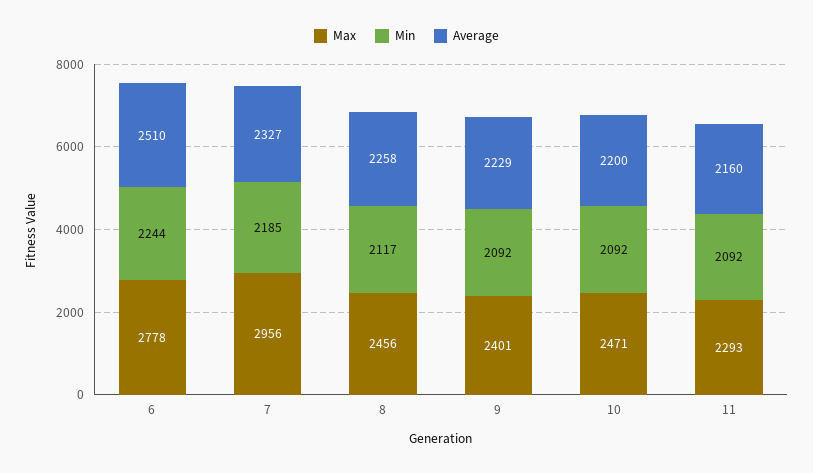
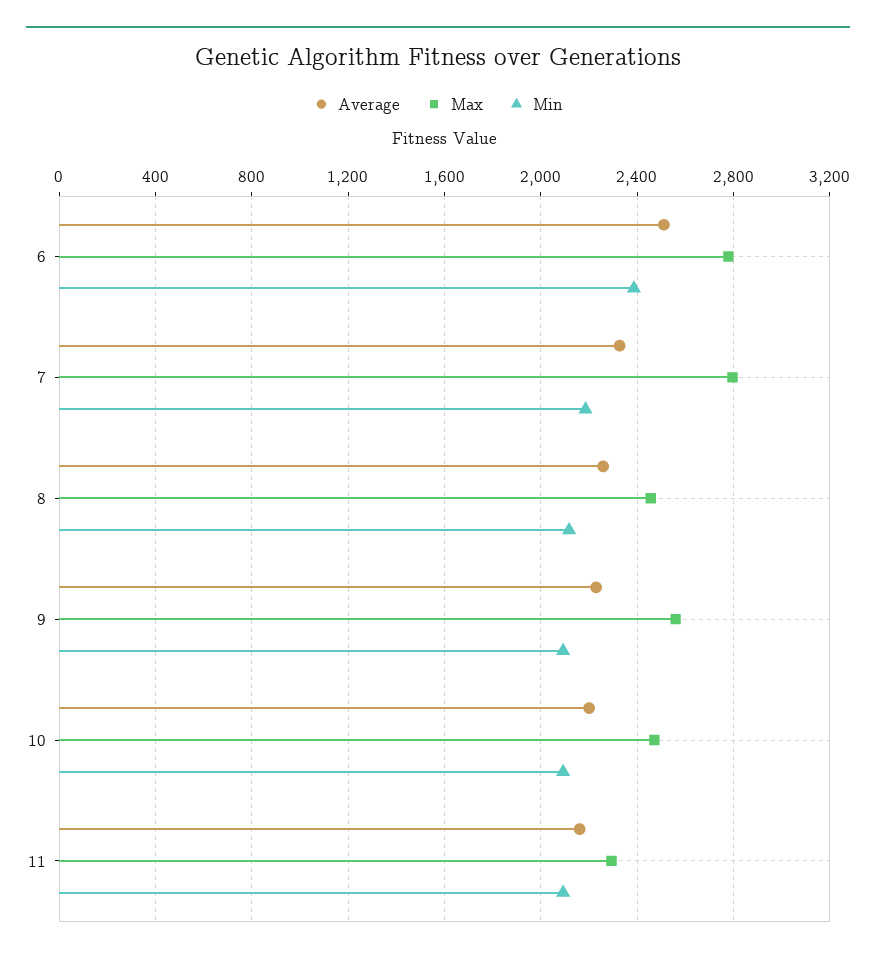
  {
    "Max": {
      "6": 2778,
-     "7": 2956,
+     "7": 2800,
      "8": 2456,
-     "9": 2401,
+     "9": 2550,
      "10": 2471,
      "11": 2293
    },
    "Min": {
-     "6": 2244,
+     "6": 2400,
      "7": 2185,
      "8": 2117,
      "9": 2092,
      "10": 2092,
      "11": 2092
    },
    "Average": {
      "6": 2510,
      "7": 2327,
      "8": 2258,
      "9": 2229,
      "10": 2200,
      "11": 2160
    }
  }

